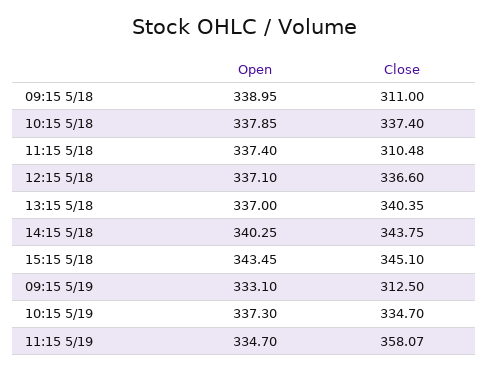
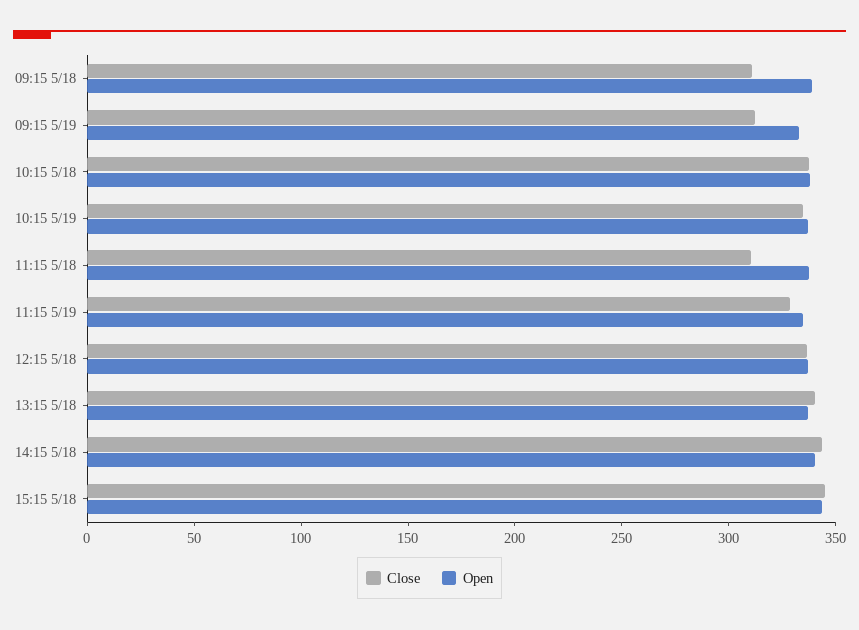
  {
    "Open": {
      "09:15 5/18": 338.95,
      "10:15 5/18": 337.85,
      "11:15 5/18": 337.4,
      "12:15 5/18": 337.1,
      "13:15 5/18": 337,
      "14:15 5/18": 340.25,
      "15:15 5/18": 343.45,
      "09:15 5/19": 333.1,
      "10:15 5/19": 337.3,
      "11:15 5/19": 334.7
    },
    "Close": {
      "09:15 5/18": 311,
      "10:15 5/18": 337.4,
      "11:15 5/18": 310.48,
      "12:15 5/18": 336.6,
      "13:15 5/18": 340.35,
      "14:15 5/18": 343.75,
      "15:15 5/18": 345.1,
      "09:15 5/19": 312.5,
      "10:15 5/19": 334.7,
-     "11:15 5/19": 358.07
+     "11:15 5/19": 330
    }
  }

